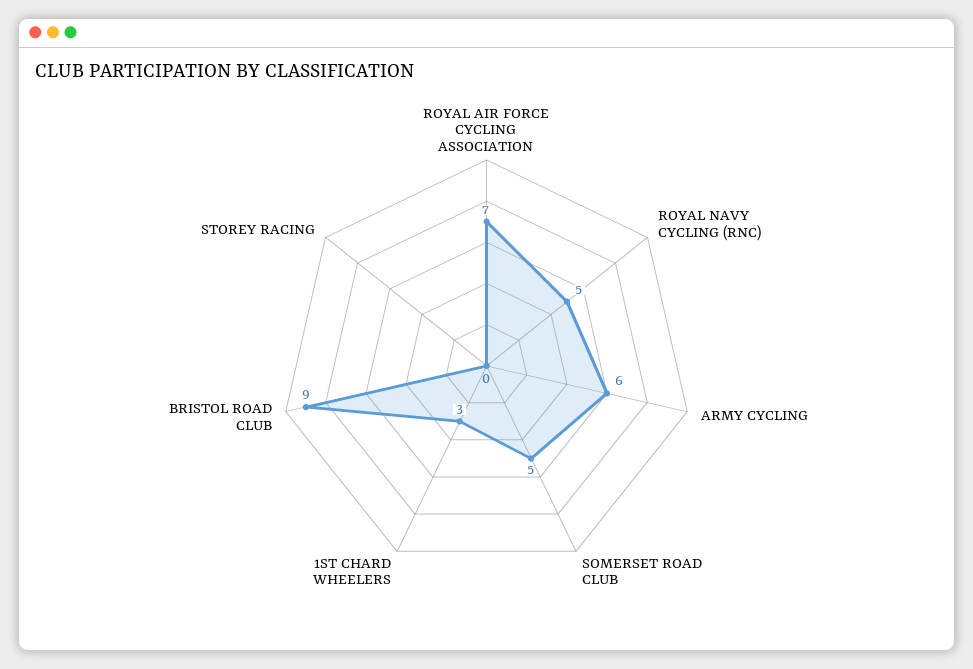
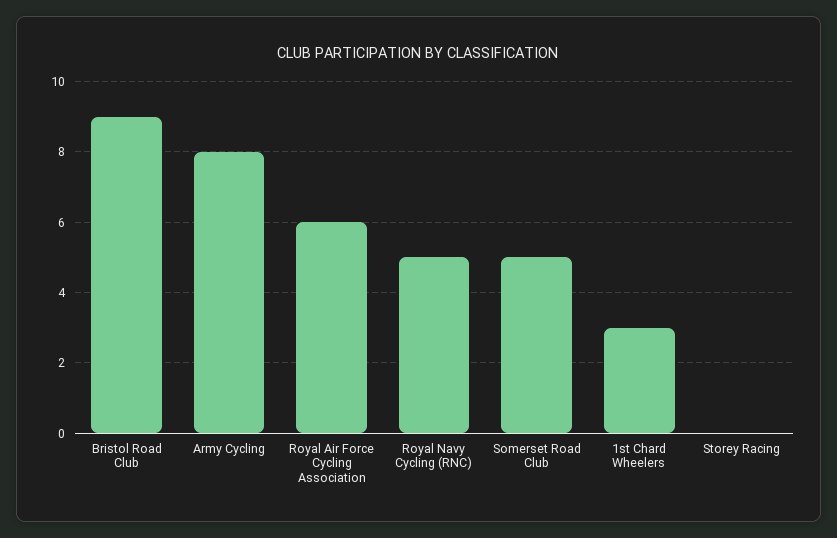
  {
-   "ROYAL AIR FORCE CYCLING ASSOCIATION": 7,
+   "ROYAL AIR FORCE CYCLING ASSOCIATION": 6,
    "ROYAL NAVY CYCLING (RNC)": 5,
-   "ARMY CYCLING": 6,
+   "ARMY CYCLING": 8,
    "SOMERSET ROAD CLUB": 5,
    "1ST CHARD WHEELERS": 3,
    "BRISTOL ROAD CLUB": 9,
    "STOREY RACING": 0
  }

